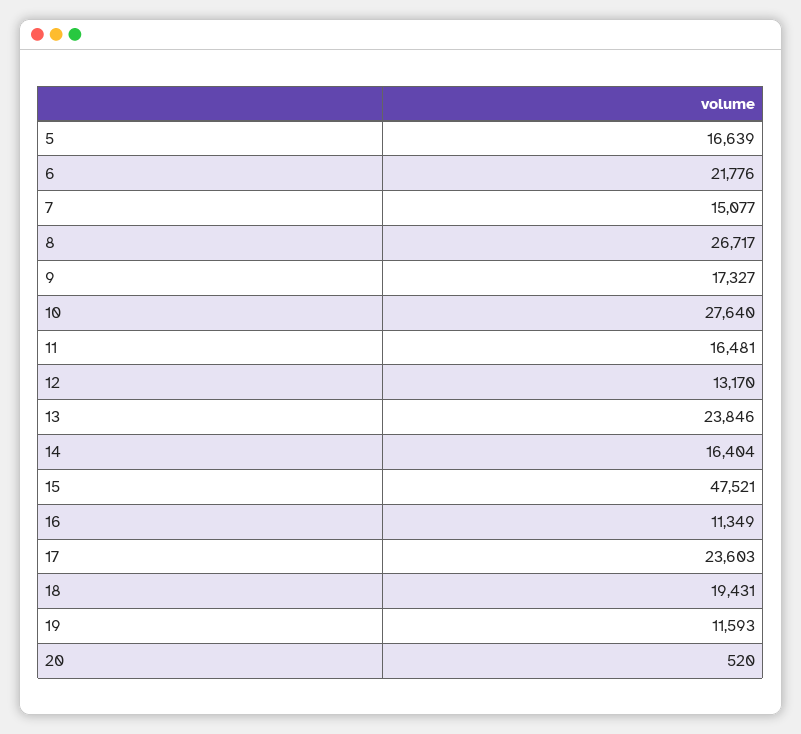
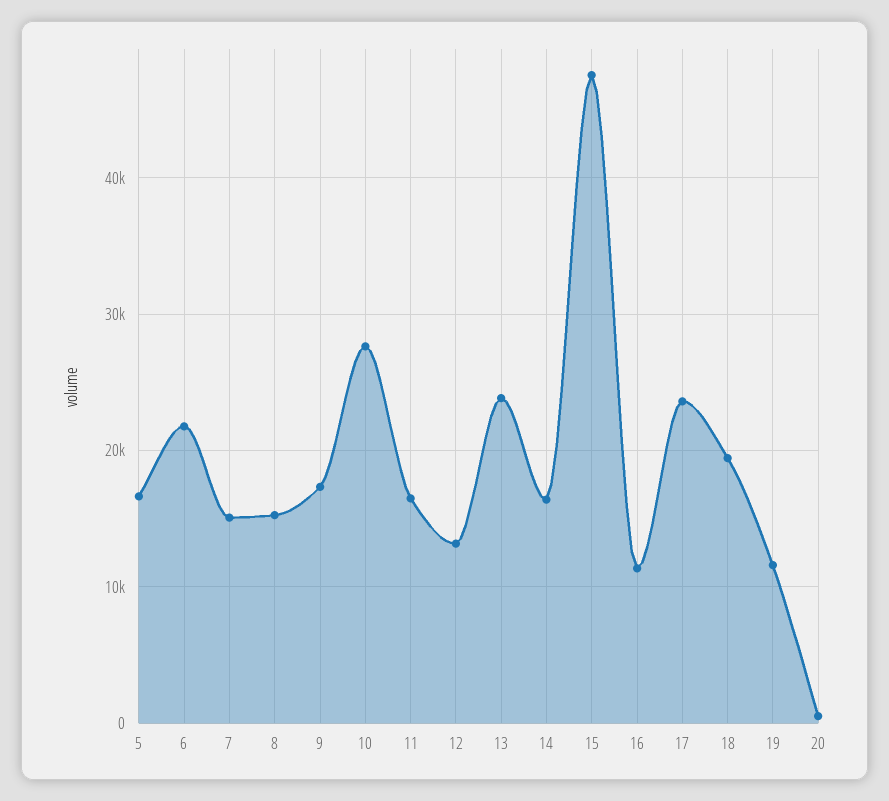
  {
    "5": 16639,
    "6": 21776,
    "7": 15077,
-   "8": 26717,
+   "8": 15000,
    "9": 17327,
    "10": 27640,
    "11": 16481,
    "12": 13170,
    "13": 23846,
    "14": 16404,
    "15": 47521,
    "16": 11349,
    "17": 23603,
    "18": 19431,
    "19": 11593,
    "20": 520
  }

